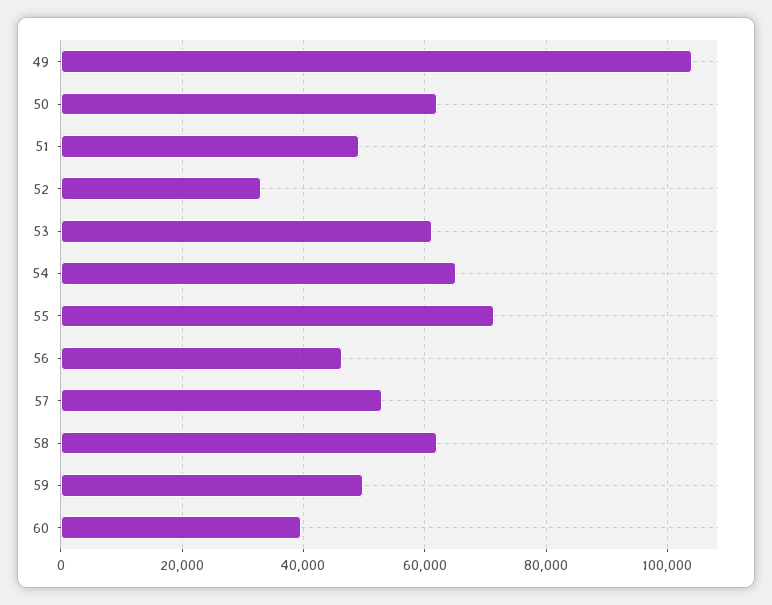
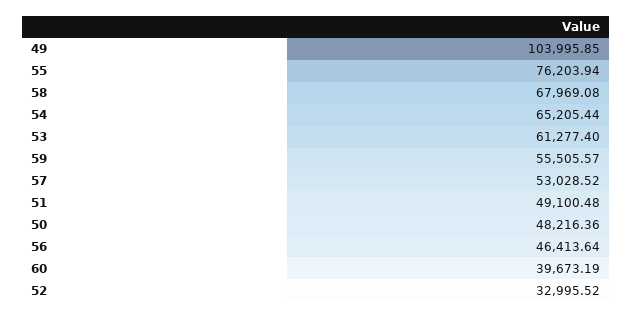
  {
    "49": 103995.85,
-   "50": 62000,
+   "50": 48216.36,
    "51": 49100.48,
    "52": 32995.52,
    "53": 61277.4,
    "54": 65205.44,
-   "55": 72000,
+   "55": 76203.94,
    "56": 46413.64,
    "57": 53028.52,
-   "58": 62000,
+   "58": 67969.08,
-   "59": 50000,
+   "59": 55505.57,
    "60": 39673.19
  }

